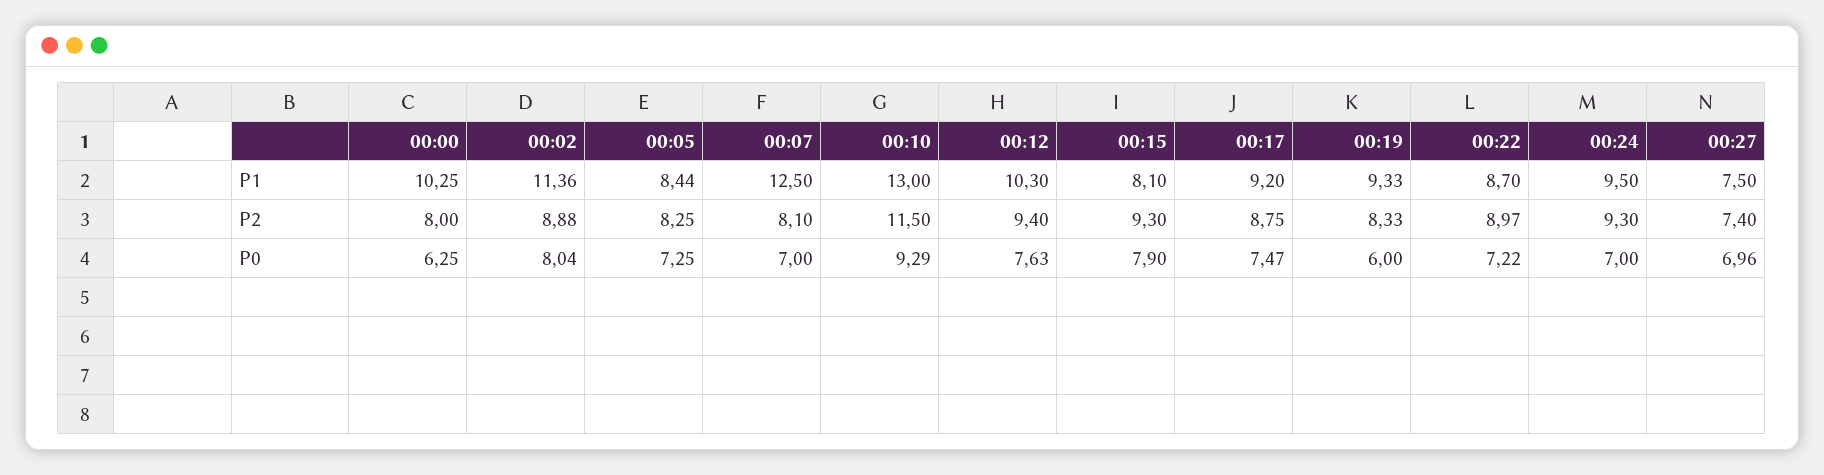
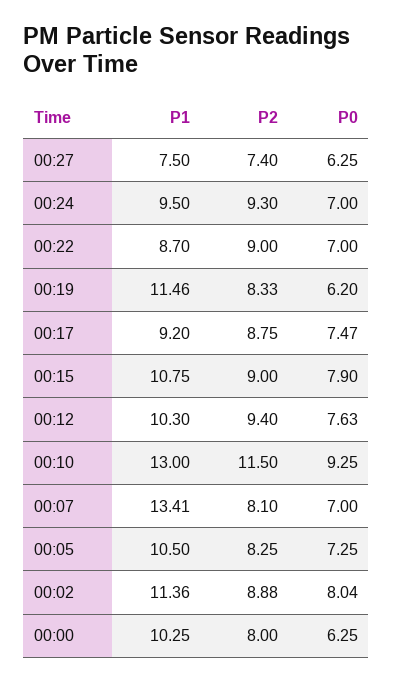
  {
    "00:00": {
      "P1": 10.25,
      "P2": 8,
      "P0": 6.25
    },
    "00:02": {
      "P1": 11.36,
      "P2": 8.88,
      "P0": 8.04
    },
    "00:05": {
-     "P1": 8.44,
+     "P1": 10.5,
      "P2": 8.25,
      "P0": 7.25
    },
    "00:07": {
-     "P1": 12.5,
+     "P1": 13.41,
      "P2": 8.1,
      "P0": 7
    },
    "00:10": {
      "P1": 13,
      "P2": 11.5,
-     "P0": 9.29
+     "P0": 9.25
    },
    "00:12": {
      "P1": 10.3,
      "P2": 9.4,
      "P0": 7.63
    },
    "00:15": {
-     "P1": 8.1,
+     "P1": 10.75,
-     "P2": 9.3,
+     "P2": 9,
      "P0": 7.9
    },
    "00:17": {
      "P1": 9.2,
      "P2": 8.75,
      "P0": 7.47
    },
    "00:19": {
-     "P1": 9.33,
+     "P1": 11.46,
      "P2": 8.33,
-     "P0": 6
+     "P0": 6.2
    },
    "00:22": {
      "P1": 8.7,
-     "P2": 8.97,
+     "P2": 9,
-     "P0": 7.22
+     "P0": 7
    },
    "00:24": {
      "P1": 9.5,
      "P2": 9.3,
      "P0": 7
    },
    "00:27": {
      "P1": 7.5,
      "P2": 7.4,
-     "P0": 6.96
+     "P0": 6.25
    }
  }

